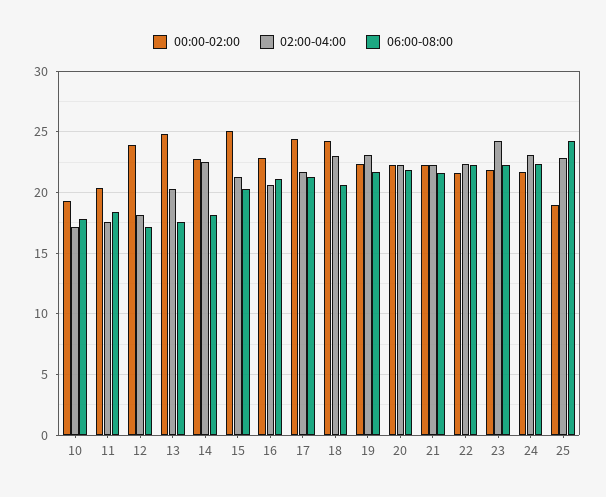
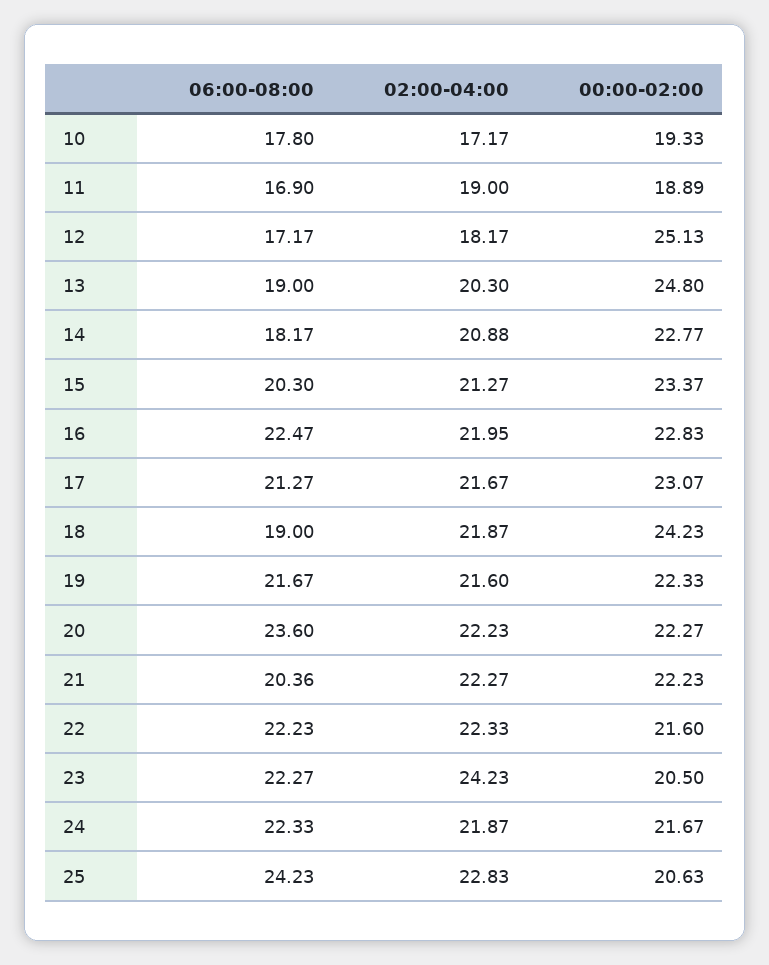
  {
    "00:00-02:00": {
      "10": 19.33,
-     "11": 20.5,
+     "11": 18.89,
-     "12": 24,
+     "12": 25.13,
      "13": 24.8,
      "14": 22.77,
-     "15": 25,
+     "15": 23.37,
      "16": 22.83,
-     "17": 24.5,
+     "17": 23.07,
      "18": 24.23,
      "19": 22.33,
      "20": 22.27,
      "21": 22.23,
      "22": 21.6,
-     "23": 22,
+     "23": 20.5,
      "24": 21.67,
-     "25": 19
+     "25": 20.63
    },
    "02:00-04:00": {
      "10": 17.17,
-     "11": 17.5,
+     "11": 19,
      "12": 18.17,
      "13": 20.3,
-     "14": 22.5,
+     "14": 20.88,
      "15": 21.27,
-     "16": 20.5,
+     "16": 21.95,
      "17": 21.67,
-     "18": 23,
+     "18": 21.87,
-     "19": 23,
+     "19": 21.6,
      "20": 22.23,
      "21": 22.27,
      "22": 22.33,
      "23": 24.23,
-     "24": 23,
+     "24": 21.87,
      "25": 22.83
    },
    "06:00-08:00": {
      "10": 17.8,
-     "11": 18.5,
+     "11": 16.9,
      "12": 17.17,
-     "13": 17.5,
+     "13": 19,
      "14": 18.17,
      "15": 20.3,
-     "16": 21,
+     "16": 22.47,
      "17": 21.27,
-     "18": 20.5,
+     "18": 19,
      "19": 21.67,
-     "20": 22,
+     "20": 23.6,
-     "21": 21.5,
+     "21": 20.36,
      "22": 22.23,
      "23": 22.27,
      "24": 22.33,
      "25": 24.23
    }
  }

